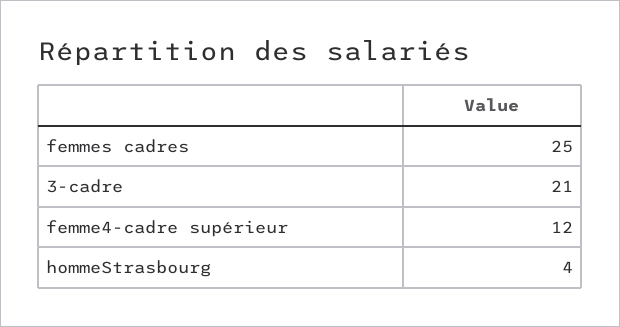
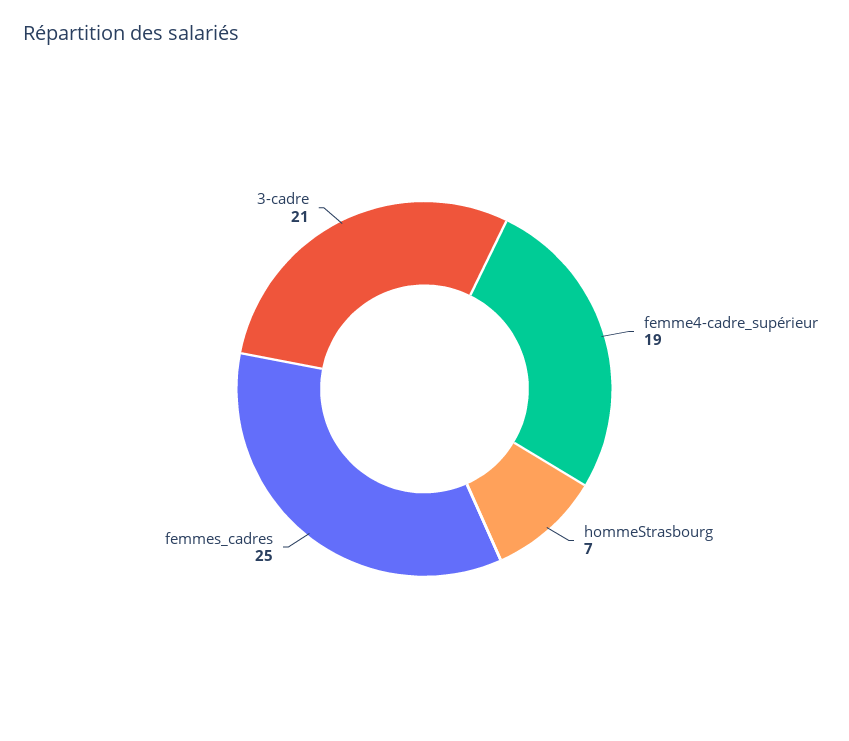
  {
    "femmes cadres": 25,
    "3-cadre": 21,
-   "femme4-cadre supérieur": 12,
+   "femme4-cadre supérieur": 19,
-   "hommeStrasbourg": 4
+   "hommeStrasbourg": 7
  }

